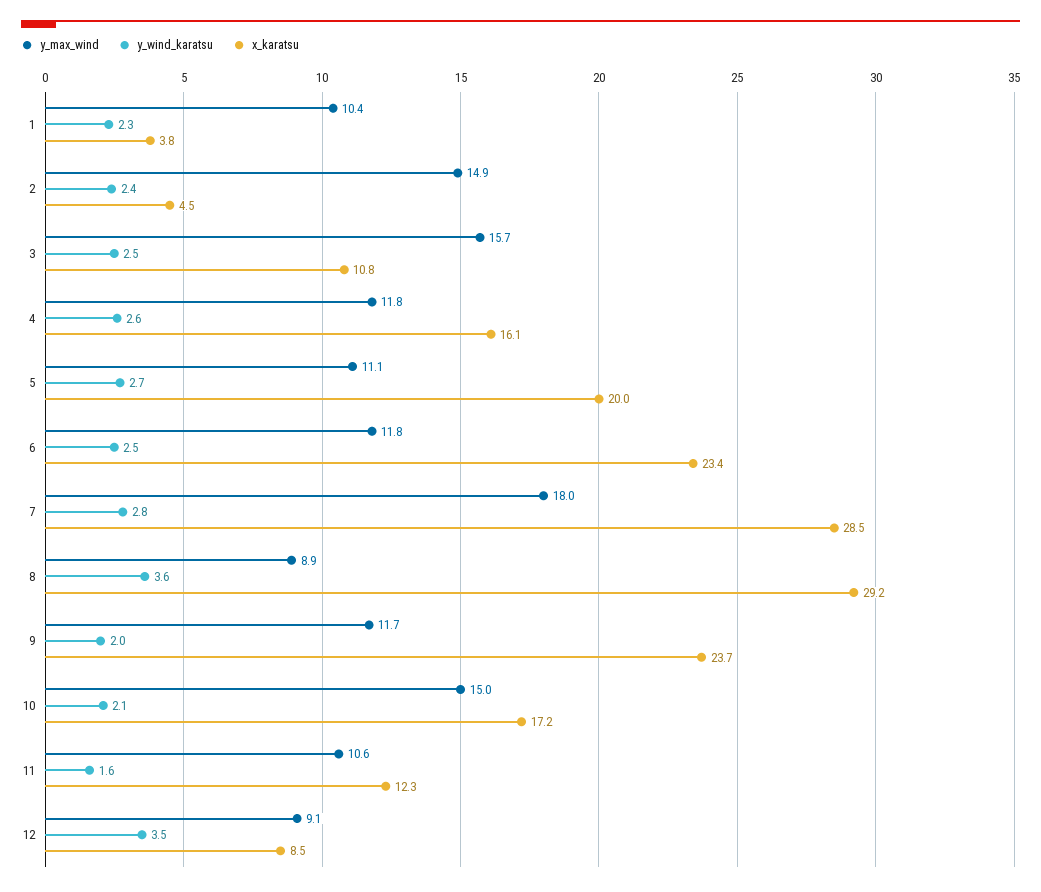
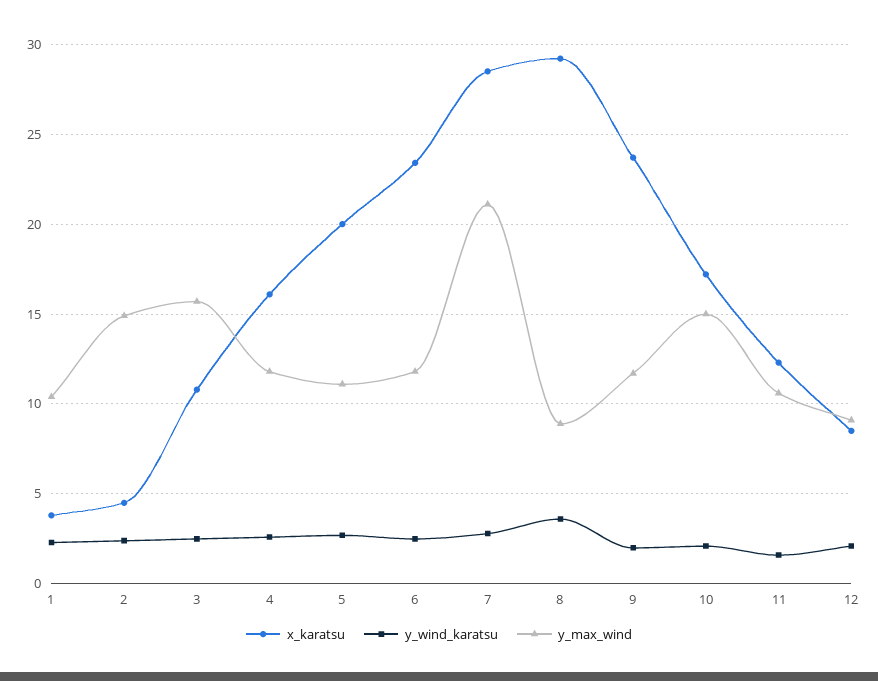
  {
    "y_max_wind": {
      "1": 10.4,
      "2": 14.9,
      "3": 15.7,
      "4": 11.8,
      "5": 11.1,
      "6": 11.8,
-     "7": 18,
+     "7": 21,
      "8": 8.9,
      "9": 11.7,
      "10": 15,
      "11": 10.6,
      "12": 9.1
    },
    "y_wind_karatsu": {
      "1": 2.3,
      "2": 2.4,
      "3": 2.5,
      "4": 2.6,
      "5": 2.7,
      "6": 2.5,
      "7": 2.8,
      "8": 3.6,
      "9": 2,
      "10": 2.1,
      "11": 1.6,
-     "12": 3.5
+     "12": 2
    },
    "x_karatsu": {
      "1": 3.8,
      "2": 4.5,
      "3": 10.8,
      "4": 16.1,
      "5": 20,
      "6": 23.4,
      "7": 28.5,
      "8": 29.2,
      "9": 23.7,
      "10": 17.2,
      "11": 12.3,
      "12": 8.5
    }
  }

